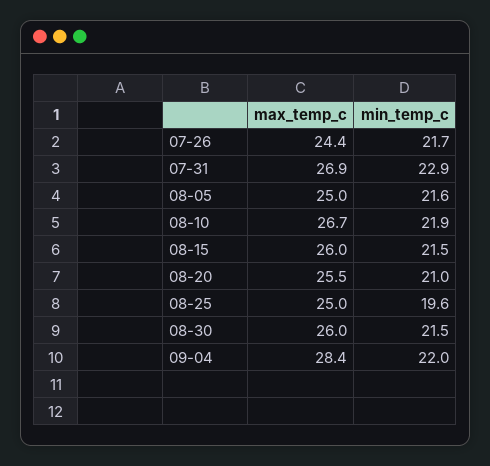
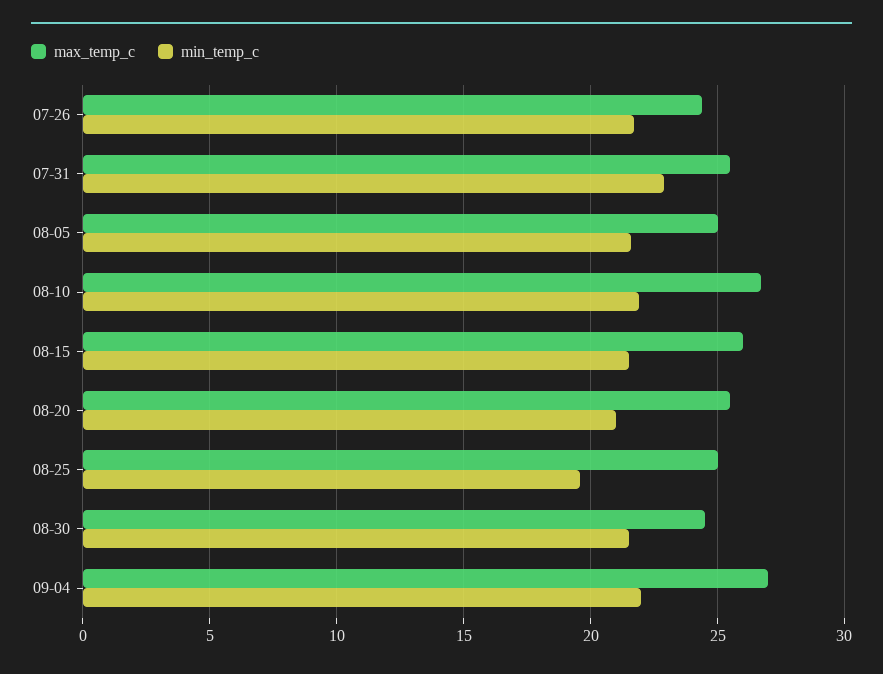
  {
    "max_temp_c": {
      "07-26": 24.4,
-     "07-31": 26.9,
+     "07-31": 25.5,
      "08-05": 25,
      "08-10": 26.7,
      "08-15": 26,
      "08-20": 25.5,
      "08-25": 25,
-     "08-30": 26,
+     "08-30": 24.5,
-     "09-04": 28.4
+     "09-04": 27
    },
    "min_temp_c": {
      "07-26": 21.7,
      "07-31": 22.9,
      "08-05": 21.6,
      "08-10": 21.9,
      "08-15": 21.5,
      "08-20": 21,
      "08-25": 19.6,
      "08-30": 21.5,
      "09-04": 22
    }
  }

